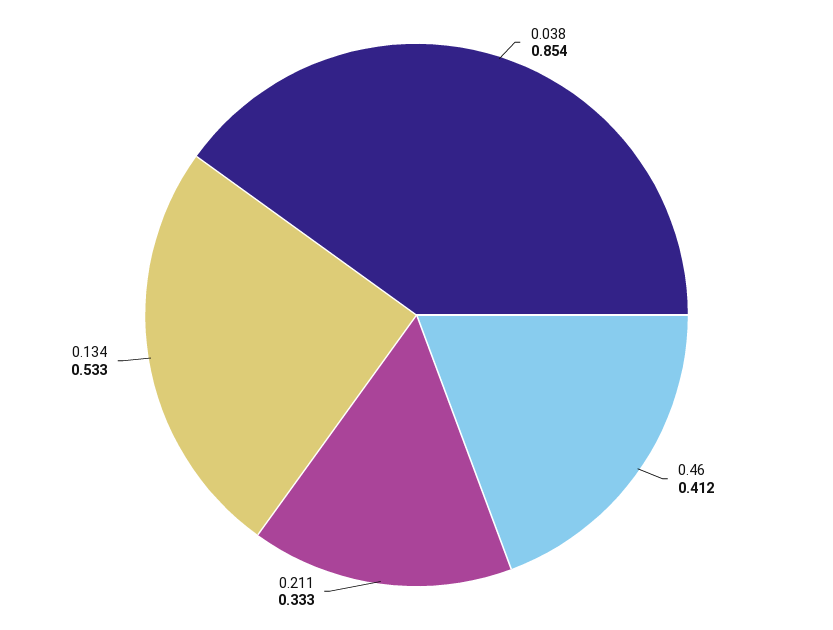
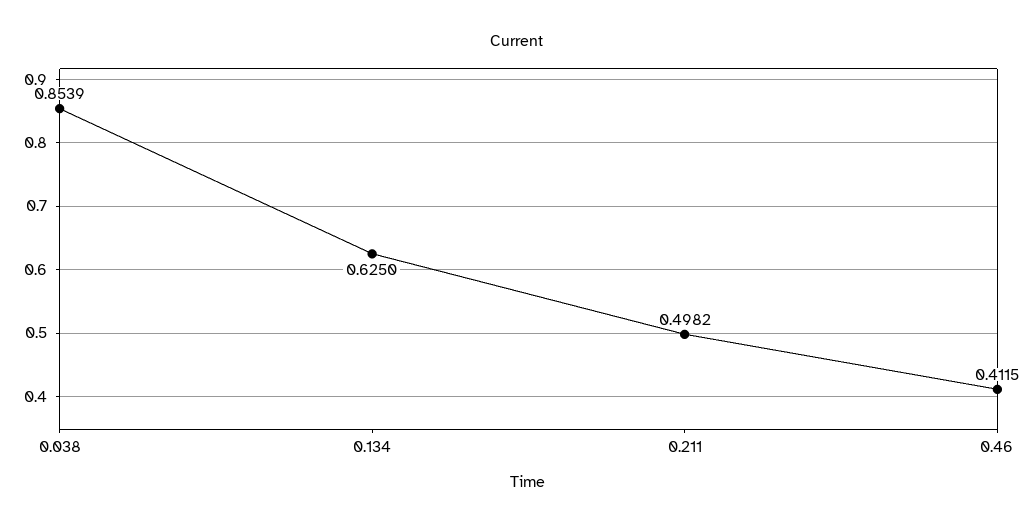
  {
    "0.038": 0.8539,
    "0.46": 0.4115,
-   "0.211": 0.333,
+   "0.211": 0.4982,
-   "0.134": 0.533
+   "0.134": 0.625
  }

